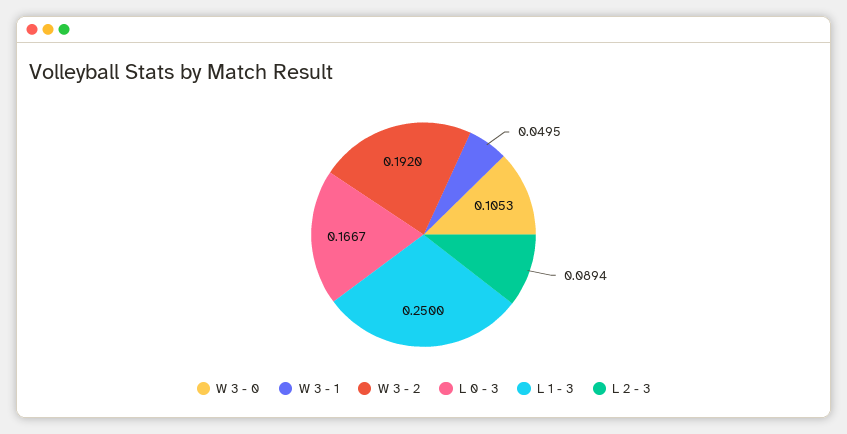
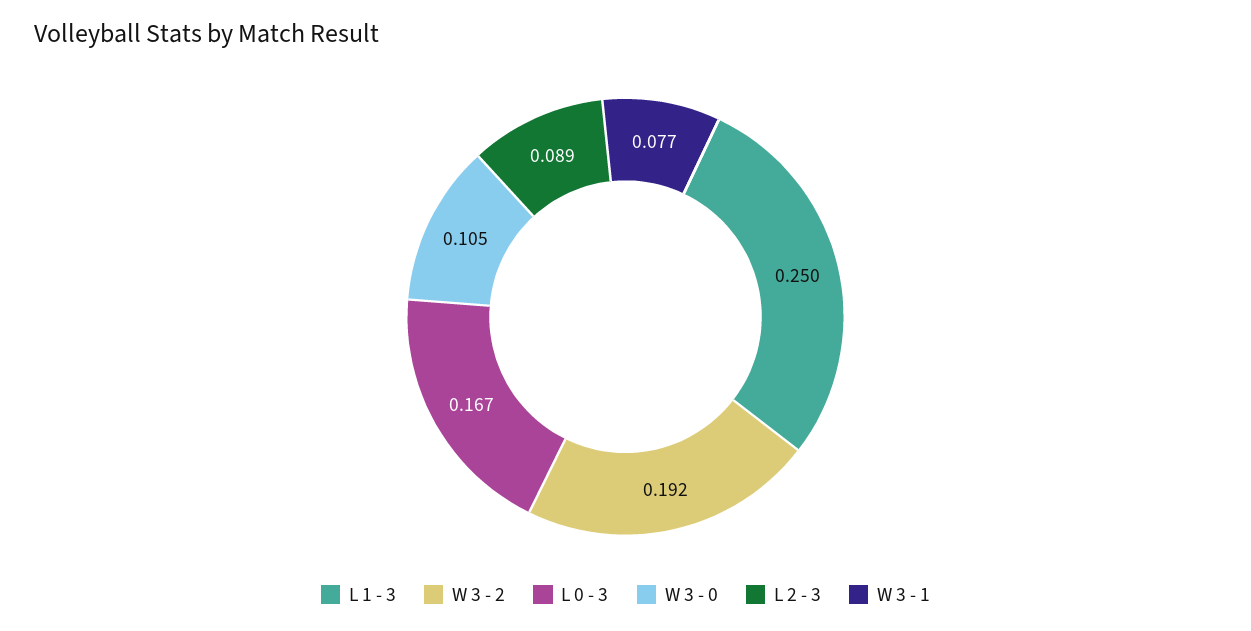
  {
    "W 3 - 0": 0.1053,
-   "W 3 - 1": 0.0495,
+   "W 3 - 1": 0.077,
    "W 3 - 2": 0.192,
    "L 0 - 3": 0.1667,
    "L 1 - 3": 0.25,
    "L 2 - 3": 0.0894
  }

